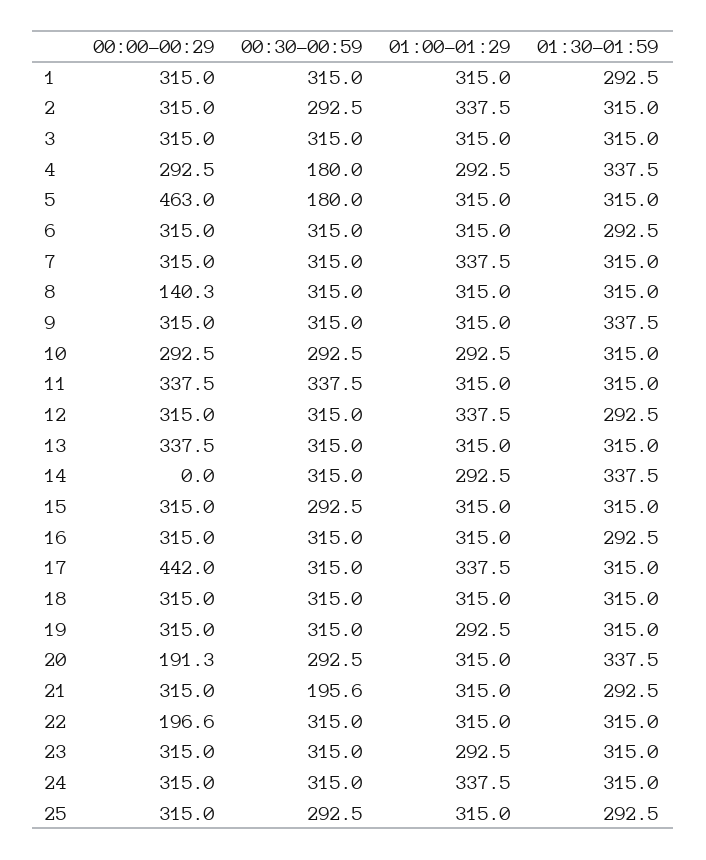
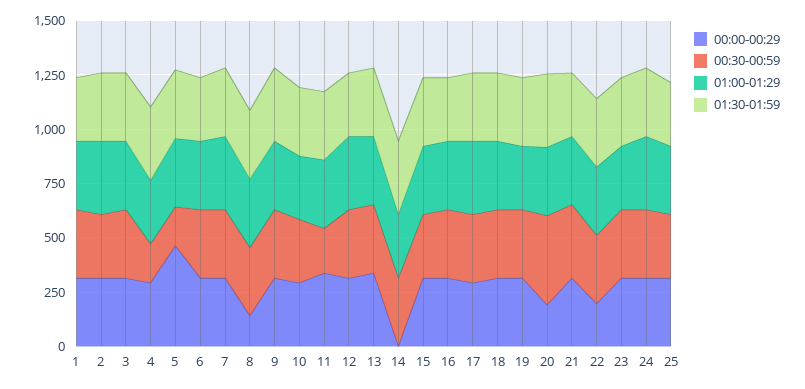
  {
    "00:00-00:29": {
      "1": 315,
      "2": 315,
      "3": 315,
      "4": 292.5,
      "5": 463,
      "6": 315,
      "7": 315,
      "8": 140.3,
      "9": 315,
      "10": 292.5,
      "11": 337.5,
      "12": 315,
      "13": 337.5,
      "14": 0,
      "15": 315,
      "16": 315,
-     "17": 442,
+     "17": 300,
      "18": 315,
      "19": 315,
      "20": 191.3,
      "21": 315,
      "22": 196.6,
      "23": 315,
      "24": 315,
      "25": 315
    },
    "00:30-00:59": {
      "1": 315,
      "2": 292.5,
      "3": 315,
      "4": 180,
      "5": 180,
      "6": 315,
      "7": 315,
      "8": 315,
      "9": 315,
      "10": 292.5,
-     "11": 337.5,
+     "11": 200,
      "12": 315,
      "13": 315,
      "14": 315,
      "15": 292.5,
      "16": 315,
      "17": 315,
      "18": 315,
      "19": 315,
-     "20": 292.5,
+     "20": 400,
-     "21": 195.6,
+     "21": 350,
      "22": 315,
      "23": 315,
      "24": 315,
      "25": 292.5
    },
    "01:00-01:29": {
      "1": 315,
      "2": 337.5,
      "3": 315,
      "4": 292.5,
      "5": 315,
      "6": 315,
      "7": 337.5,
      "8": 315,
      "9": 315,
      "10": 292.5,
      "11": 315,
      "12": 337.5,
      "13": 315,
      "14": 292.5,
      "15": 315,
      "16": 315,
      "17": 337.5,
      "18": 315,
      "19": 292.5,
      "20": 315,
      "21": 315,
      "22": 315,
      "23": 292.5,
      "24": 337.5,
      "25": 315
    },
    "01:30-01:59": {
      "1": 292.5,
      "2": 315,
      "3": 315,
      "4": 337.5,
      "5": 315,
      "6": 292.5,
      "7": 315,
      "8": 315,
      "9": 337.5,
      "10": 315,
      "11": 315,
      "12": 292.5,
      "13": 315,
      "14": 337.5,
      "15": 315,
      "16": 292.5,
      "17": 315,
      "18": 315,
      "19": 315,
      "20": 337.5,
      "21": 292.5,
      "22": 315,
      "23": 315,
      "24": 315,
      "25": 292.5
    }
  }

